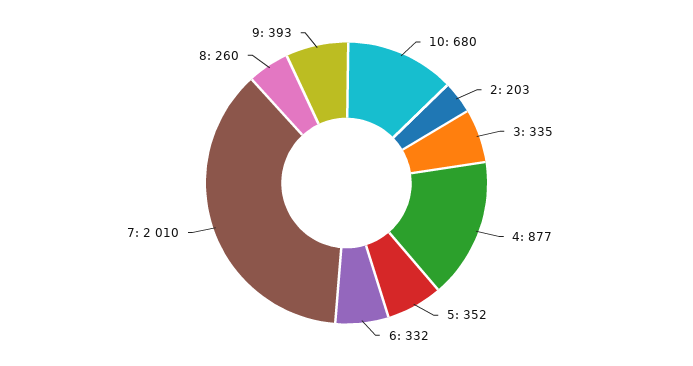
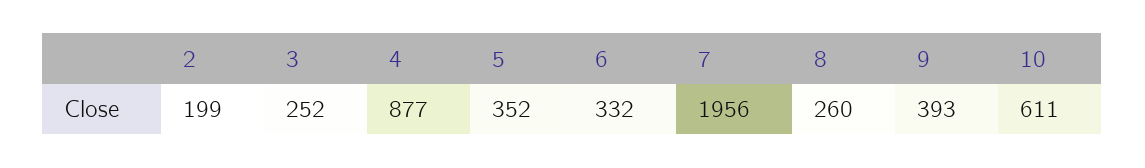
  {
-   "10": 680,
+   "10": 611,
-   "2": 203,
+   "2": 199,
-   "3": 335,
+   "3": 252,
    "4": 877,
    "5": 352,
    "6": 332,
-   "7": 2010,
+   "7": 1956,
    "8": 260,
    "9": 393
  }

